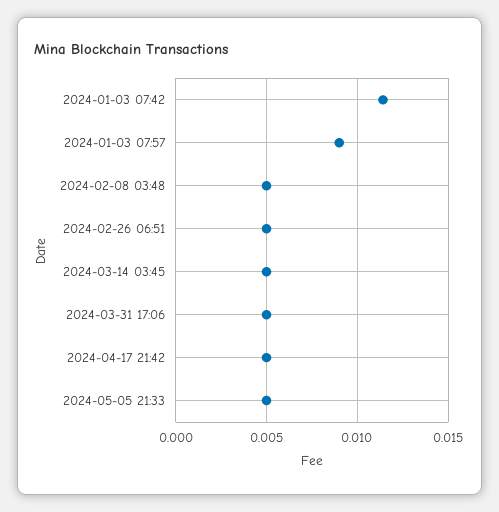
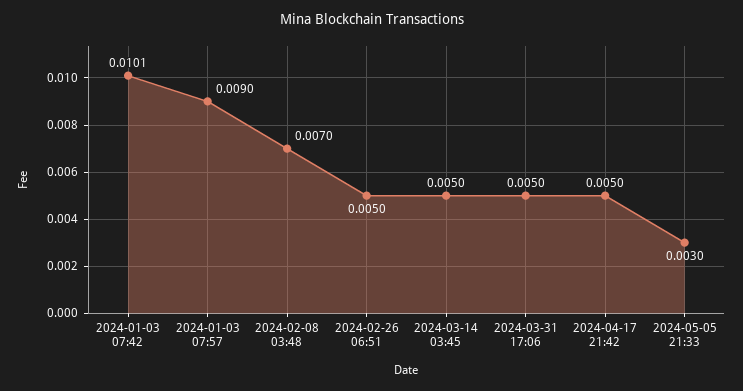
  {
-   "2024-01-03 07:42": 0.0115,
+   "2024-01-03 07:42": 0.0101,
    "2024-01-03 07:57": 0.009,
-   "2024-02-08 03:48": 0.005,
+   "2024-02-08 03:48": 0.007,
    "2024-02-26 06:51": 0.005,
    "2024-03-14 03:45": 0.005,
    "2024-03-31 17:06": 0.005,
    "2024-04-17 21:42": 0.005,
-   "2024-05-05 21:33": 0.005
+   "2024-05-05 21:33": 0.003
  }

